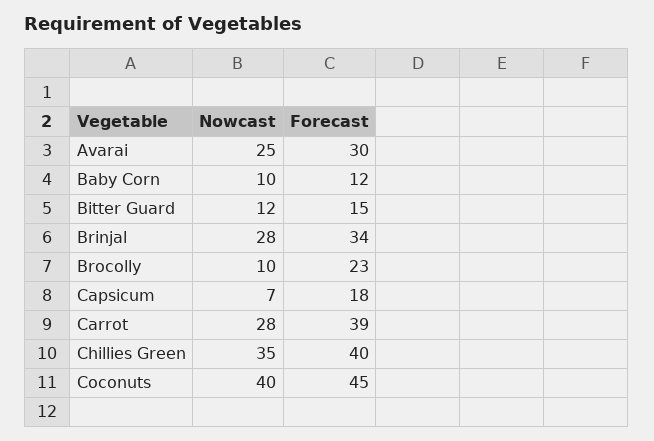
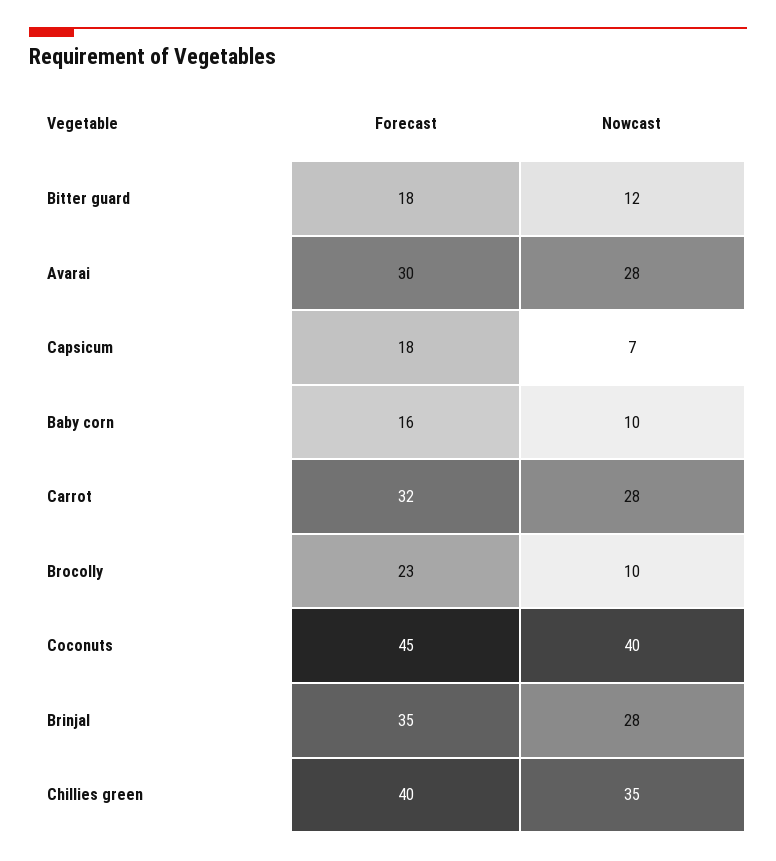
  {
    "Nowcast": {
-     "Avarai": 25,
+     "Avarai": 28,
      "Baby Corn": 10,
      "Bitter Guard": 12,
      "Brinjal": 28,
      "Brocolly": 10,
      "Capsicum": 7,
      "Carrot": 28,
      "Chillies Green": 35,
      "Coconuts": 40
    },
    "Forecast": {
      "Avarai": 30,
-     "Baby Corn": 12,
+     "Baby Corn": 16,
-     "Bitter Guard": 15,
+     "Bitter Guard": 18,
-     "Brinjal": 34,
+     "Brinjal": 35,
      "Brocolly": 23,
      "Capsicum": 18,
-     "Carrot": 39,
+     "Carrot": 32,
      "Chillies Green": 40,
      "Coconuts": 45
    }
  }

